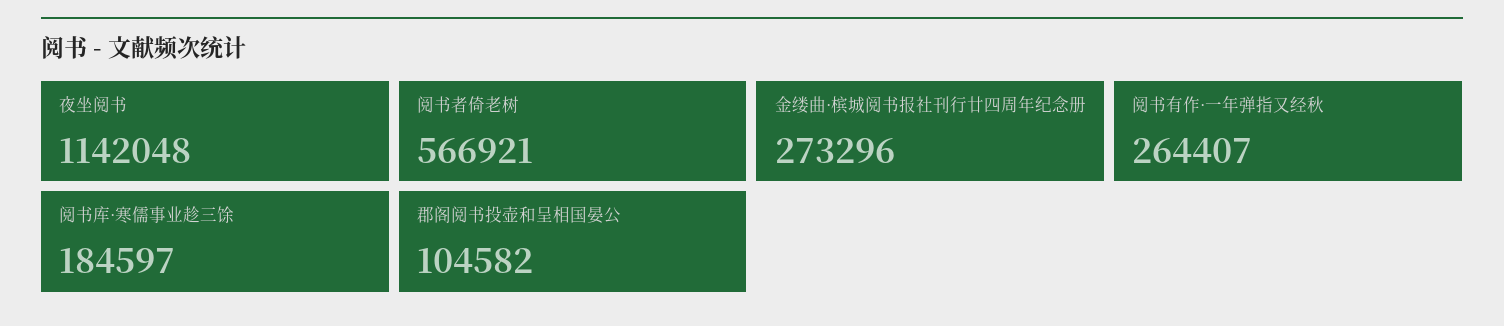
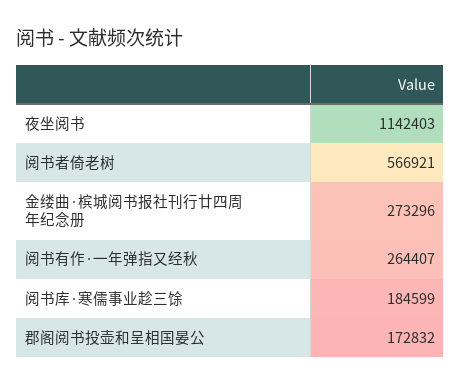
  {
-   "夜坐阅书": 1142048,
+   "夜坐阅书": 1142403,
    "阅书者倚老树": 566921,
    "金缕曲·槟城阅书报社刊行廿四周年纪念册": 273296,
    "阅书有作·一年弹指又经秋": 264407,
-   "阅书库·寒儒事业趁三馀": 184597,
+   "阅书库·寒儒事业趁三馀": 184599,
-   "郡阁阅书投壶和呈相国晏公": 104582
+   "郡阁阅书投壶和呈相国晏公": 172832
  }

